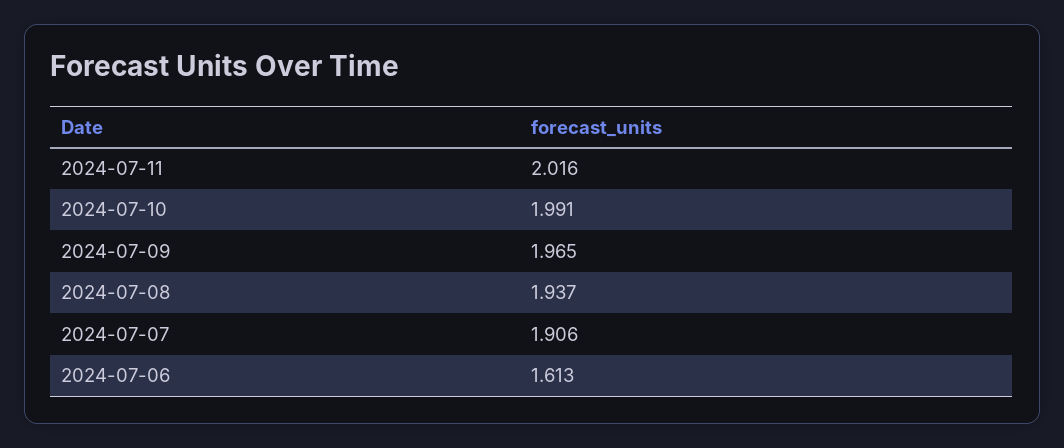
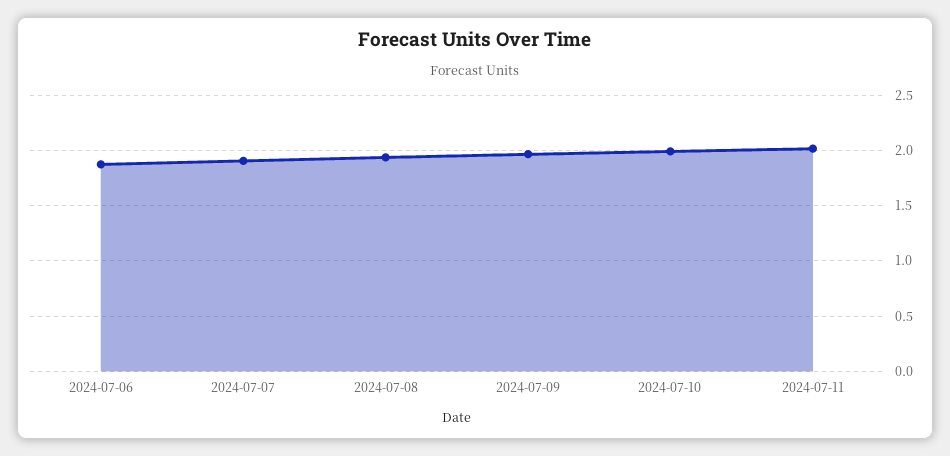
  {
    "2024-07-11": 2.016,
    "2024-07-10": 1.991,
    "2024-07-09": 1.965,
    "2024-07-08": 1.937,
    "2024-07-07": 1.906,
-   "2024-07-06": 1.613
+   "2024-07-06": 1.9
  }

